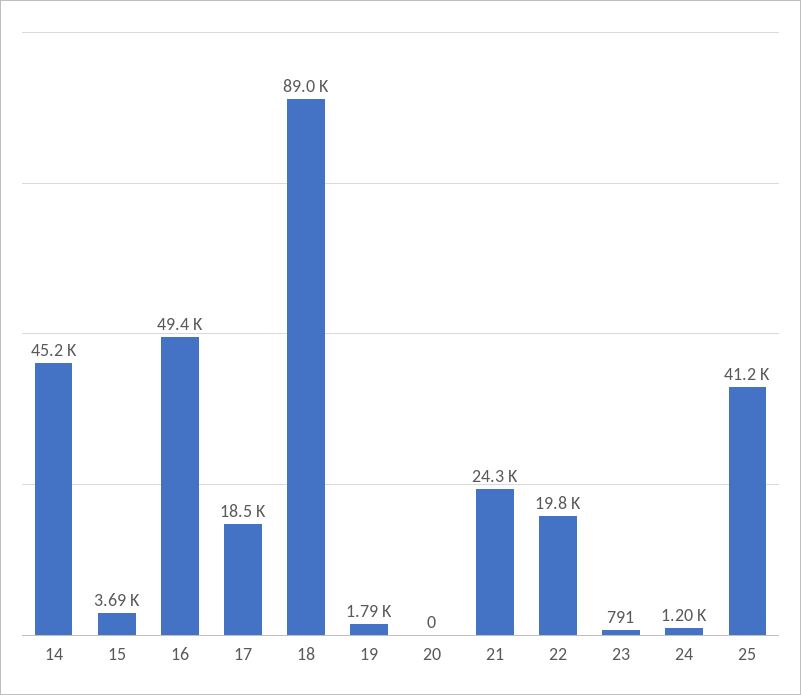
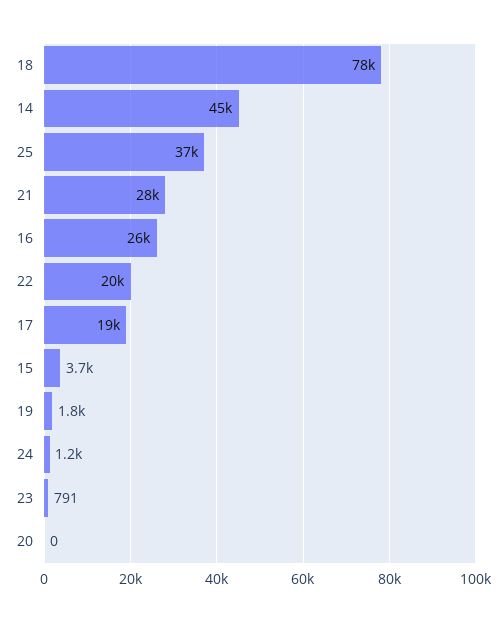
  {
    "14": 45200,
    "15": 3690,
-   "16": 49400,
+   "16": 26000,
    "17": 18500,
-   "18": 89000,
+   "18": 78000,
    "19": 1790,
    "20": 0,
-   "21": 24300,
+   "21": 28000,
    "22": 19800,
    "23": 791,
    "24": 1200,
-   "25": 41200
+   "25": 37000
  }

